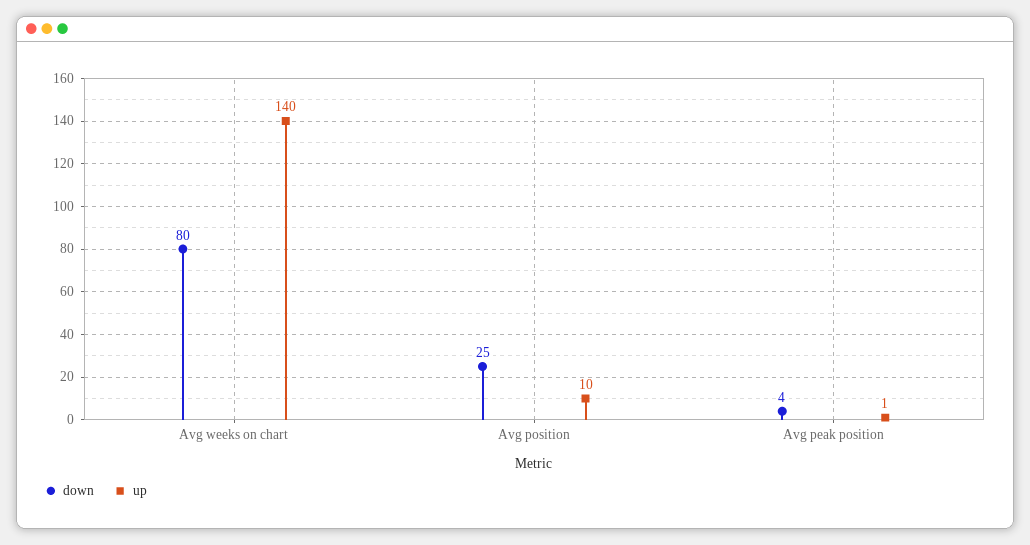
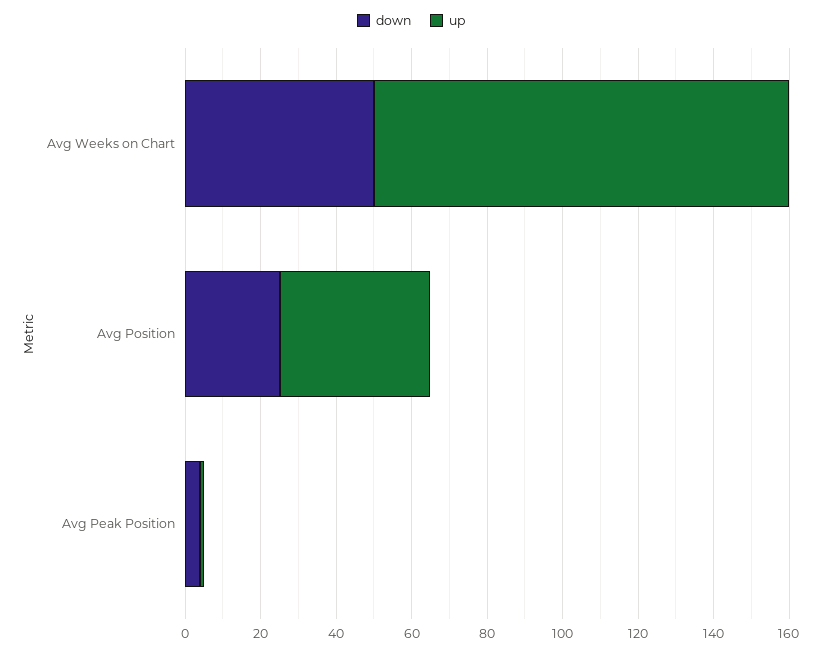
  {
    "down": {
-     "Avg weeks on chart": 80,
+     "Avg weeks on chart": 50,
      "Avg position": 25,
      "Avg peak position": 4
    },
    "up": {
-     "Avg weeks on chart": 140,
+     "Avg weeks on chart": 110,
-     "Avg position": 10,
+     "Avg position": 40,
      "Avg peak position": 1
    }
  }

